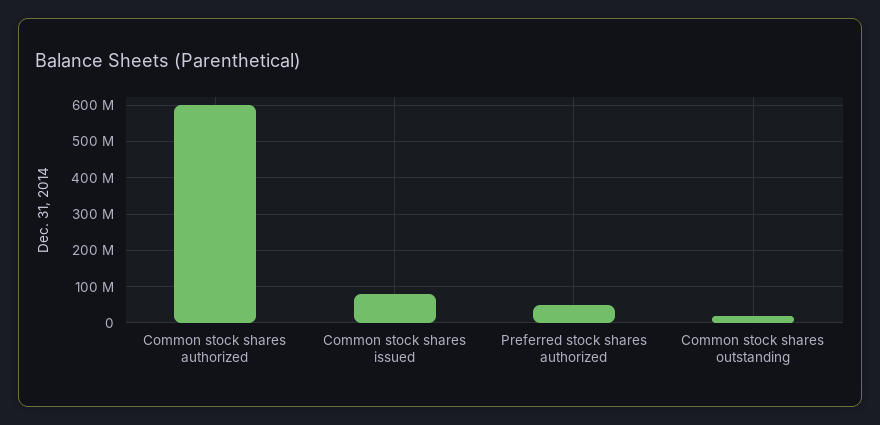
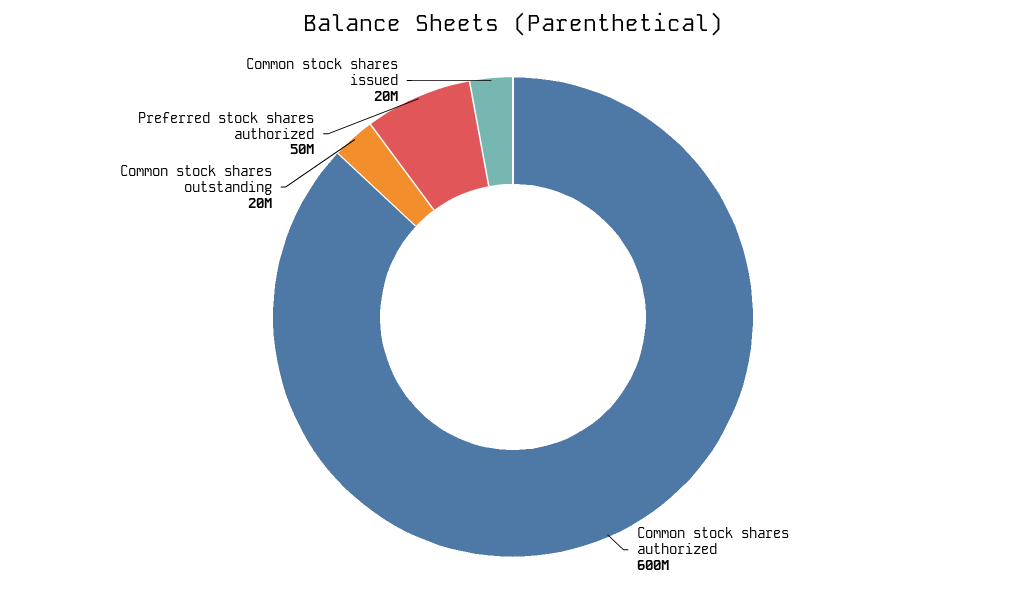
  {
    "Common stock shares authorized": 600000000,
-   "Common stock shares issued": 80000000,
+   "Common stock shares issued": 20000000,
    "Preferred stock shares authorized": 50000000,
    "Common stock shares outstanding": 20000000
  }

